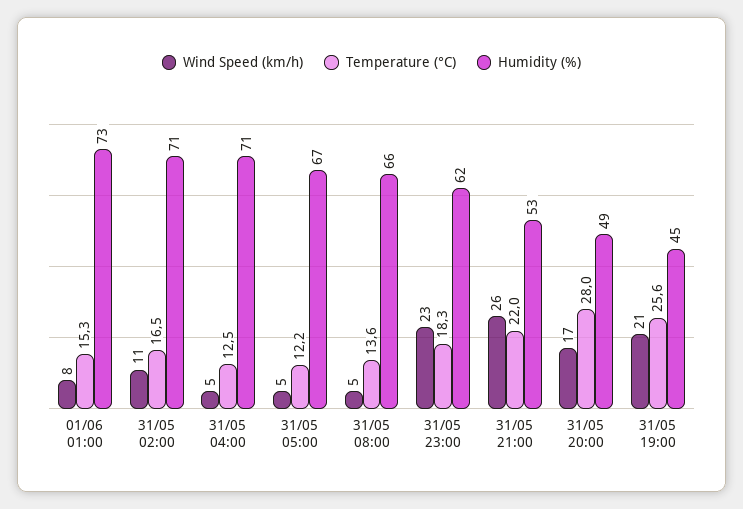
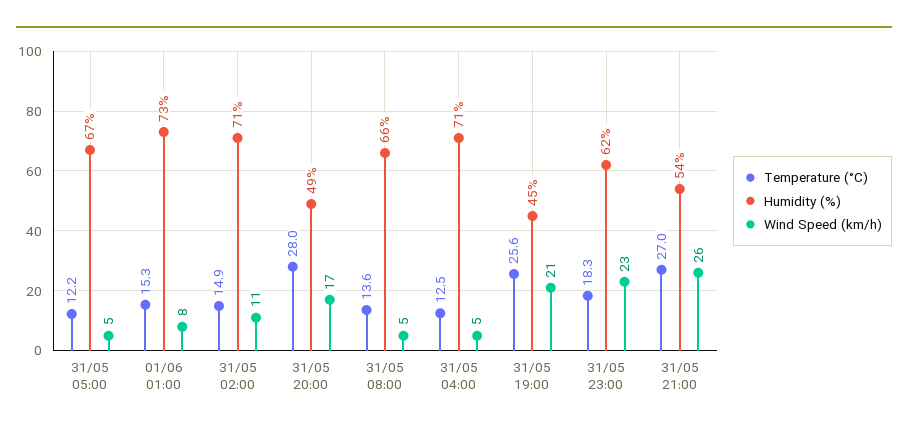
  {
    "Wind Speed (km/h)": {
      "01/06 01:00": 8,
      "31/05 02:00": 11,
      "31/05 04:00": 5,
      "31/05 05:00": 5,
      "31/05 08:00": 5,
      "31/05 23:00": 23,
      "31/05 21:00": 26,
      "31/05 20:00": 17,
      "31/05 19:00": 21
    },
    "Temperature (°C)": {
      "01/06 01:00": 15.3,
-     "31/05 02:00": 16.5,
+     "31/05 02:00": 14.9,
      "31/05 04:00": 12.5,
      "31/05 05:00": 12.2,
      "31/05 08:00": 13.6,
      "31/05 23:00": 18.3,
-     "31/05 21:00": 22,
+     "31/05 21:00": 27,
      "31/05 20:00": 28,
      "31/05 19:00": 25.6
    },
    "Humidity (%)": {
      "01/06 01:00": 73,
      "31/05 02:00": 71,
      "31/05 04:00": 71,
      "31/05 05:00": 67,
      "31/05 08:00": 66,
      "31/05 23:00": 62,
-     "31/05 21:00": 53,
+     "31/05 21:00": 54,
      "31/05 20:00": 49,
      "31/05 19:00": 45
    }
  }

